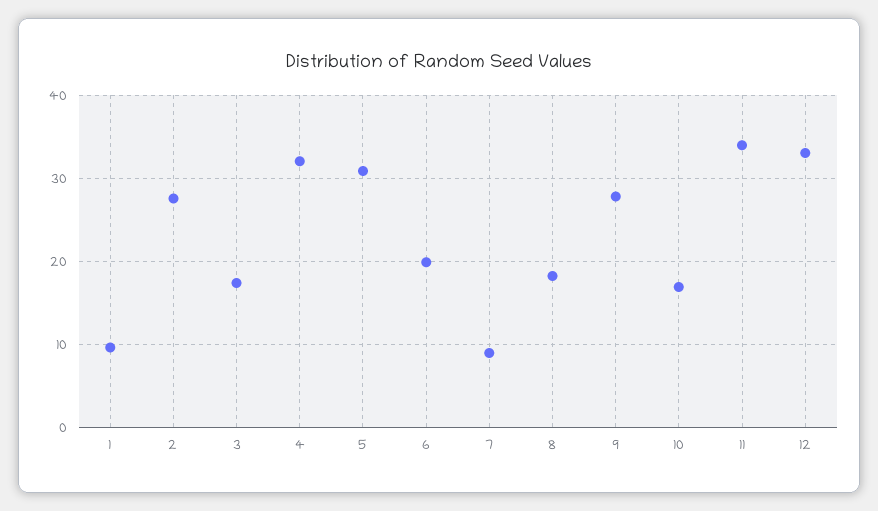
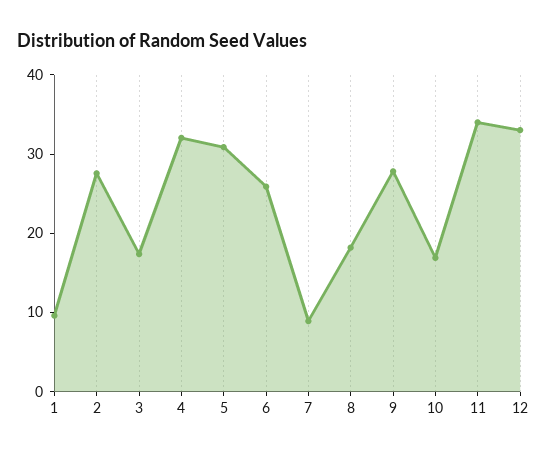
  {
    "1": 10,
    "2": 28,
    "3": 17,
    "4": 32,
    "5": 31,
-   "6": 20,
+   "6": 26,
    "7": 9,
    "8": 18,
    "9": 28,
    "10": 17,
    "11": 34,
    "12": 33
  }

